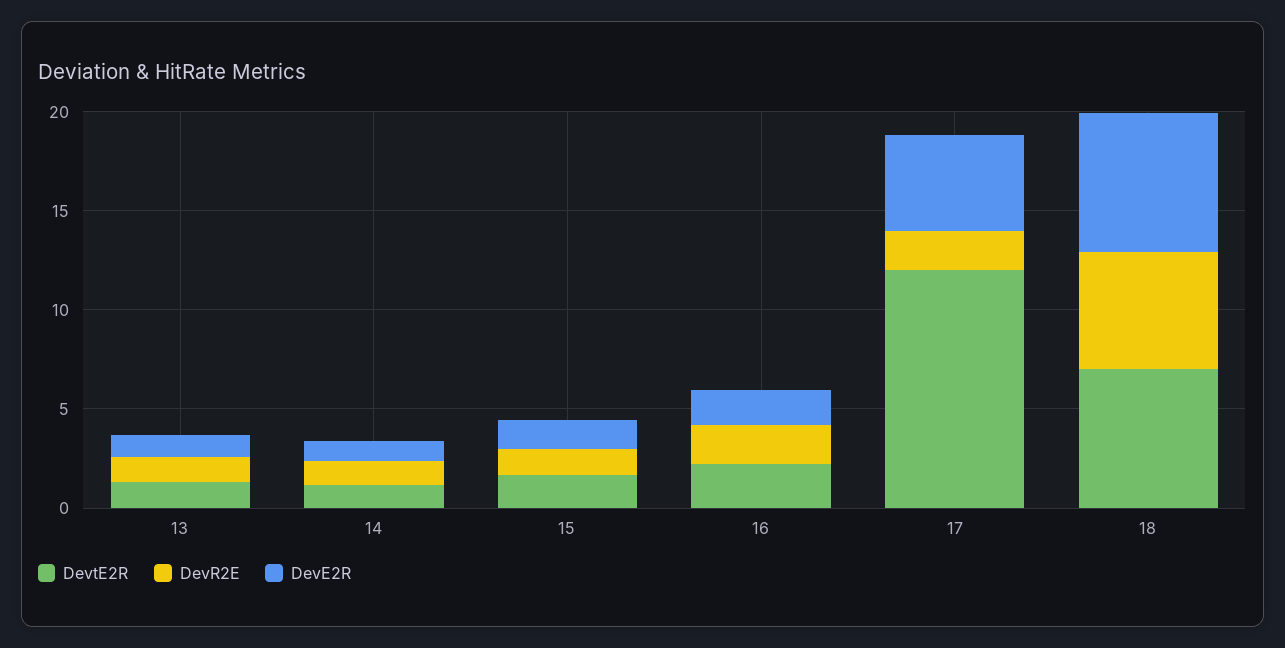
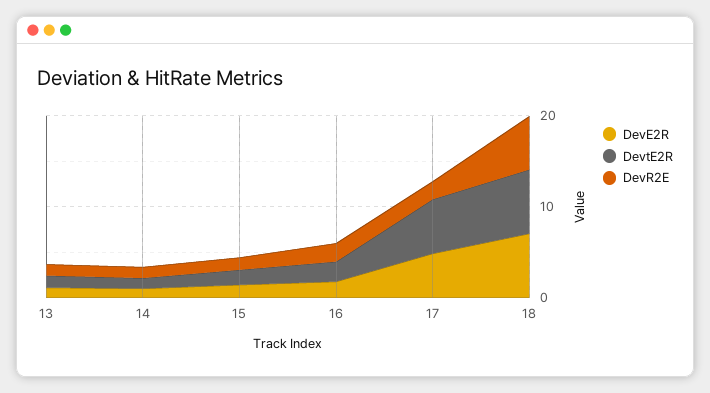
  {
    "DevtE2R": {
      "13": 1,
      "14": 1,
      "15": 2,
      "16": 2,
-     "17": 12,
+     "17": 6,
      "18": 7
    },
    "DevR2E": {
      "13": 1,
      "14": 1,
      "15": 1,
      "16": 2,
      "17": 2,
      "18": 6
    },
    "DevE2R": {
      "13": 1,
      "14": 1,
      "15": 1,
      "16": 2,
      "17": 5,
      "18": 7
    }
  }

